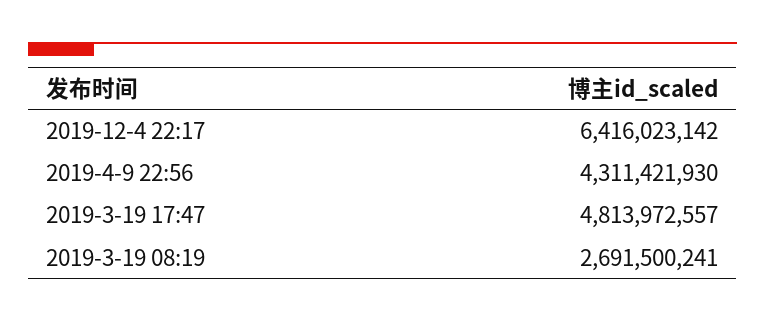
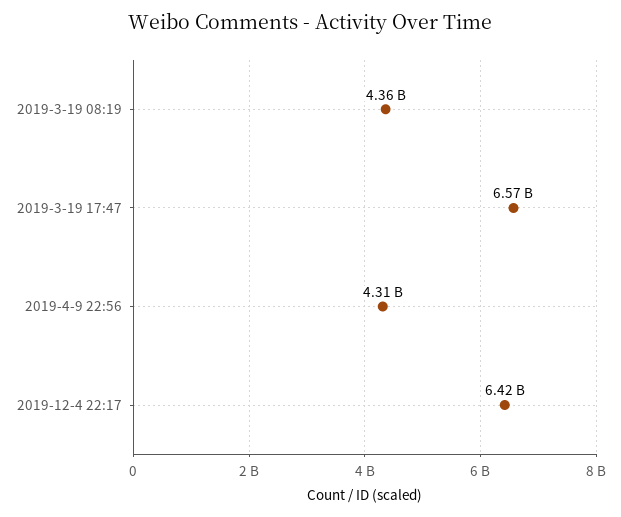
  {
    "2019-12-4 22:17": 6416023142,
    "2019-4-9 22:56": 4311421930,
-   "2019-3-19 17:47": 4813972557,
+   "2019-3-19 17:47": 6570000000,
-   "2019-3-19 08:19": 2691500241
+   "2019-3-19 08:19": 4360000000
  }

